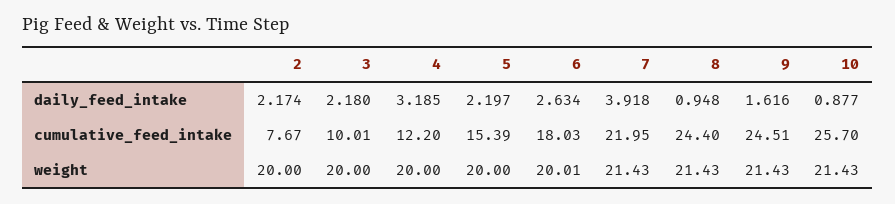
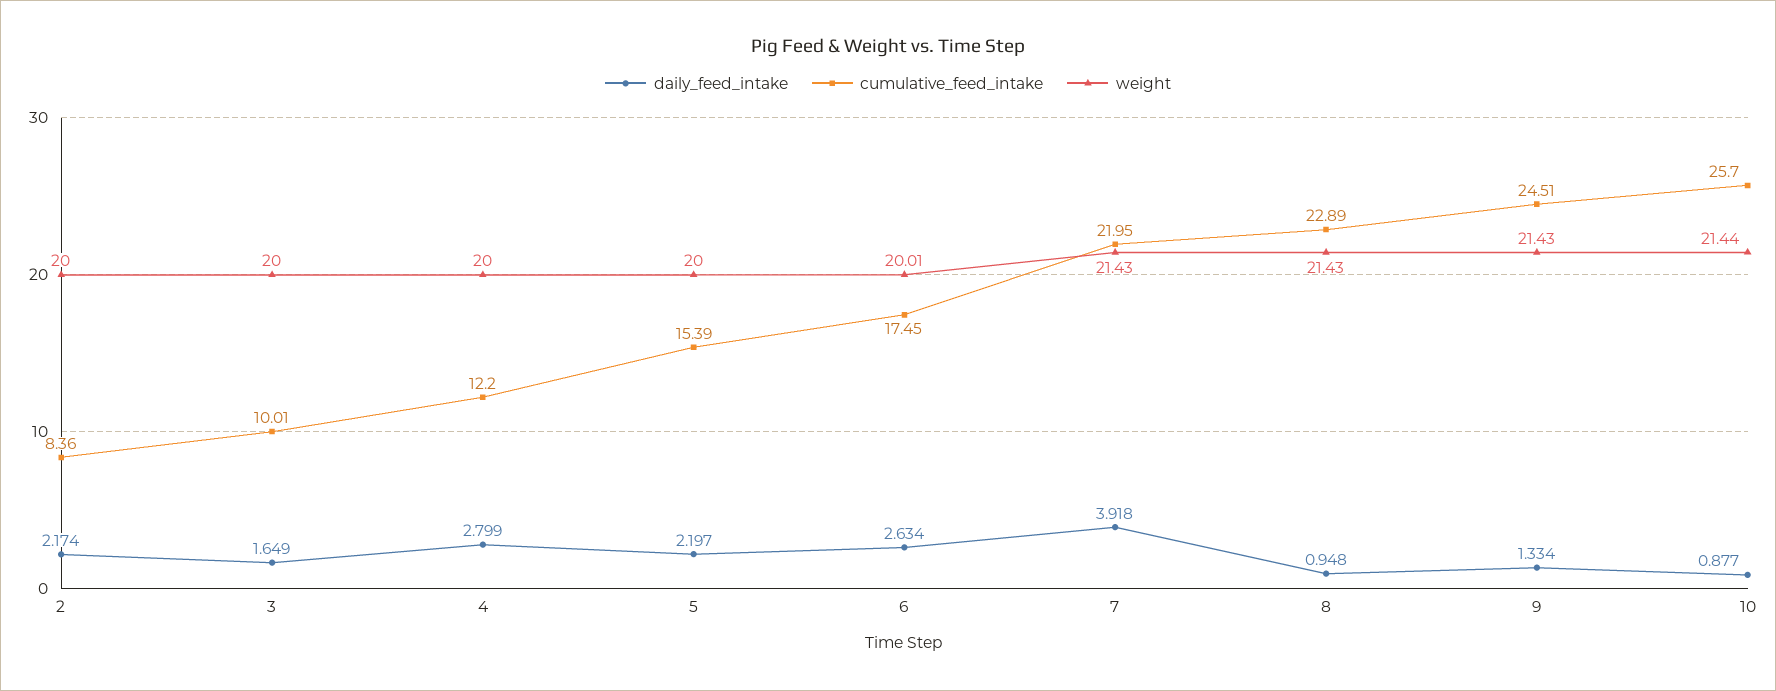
  {
    "daily_feed_intake": {
      "2": 2.174,
-     "3": 2.18,
+     "3": 1.649,
-     "4": 3.185,
+     "4": 2.799,
      "5": 2.197,
      "6": 2.634,
      "7": 3.918,
      "8": 0.948,
-     "9": 1.616,
+     "9": 1.334,
      "10": 0.877
    },
    "cumulative_feed_intake": {
-     "2": 7.67,
+     "2": 8.36,
      "3": 10.01,
      "4": 12.2,
      "5": 15.39,
-     "6": 18.03,
+     "6": 17.45,
      "7": 21.95,
-     "8": 24.4,
+     "8": 22.89,
      "9": 24.51,
      "10": 25.7
    },
    "weight": {
      "2": 20,
      "3": 20,
      "4": 20,
      "5": 20,
      "6": 20.01,
      "7": 21.43,
      "8": 21.43,
      "9": 21.43,
-     "10": 21.43
+     "10": 21.44
    }
  }

